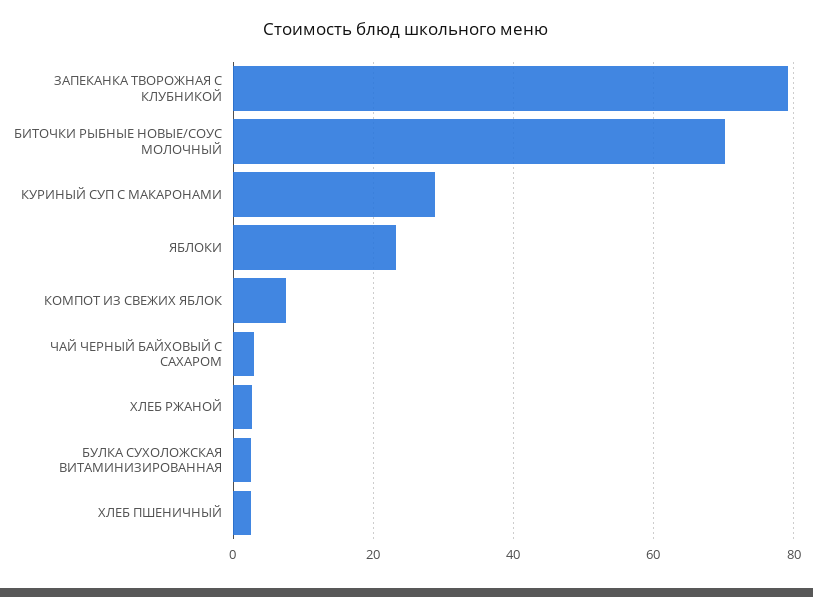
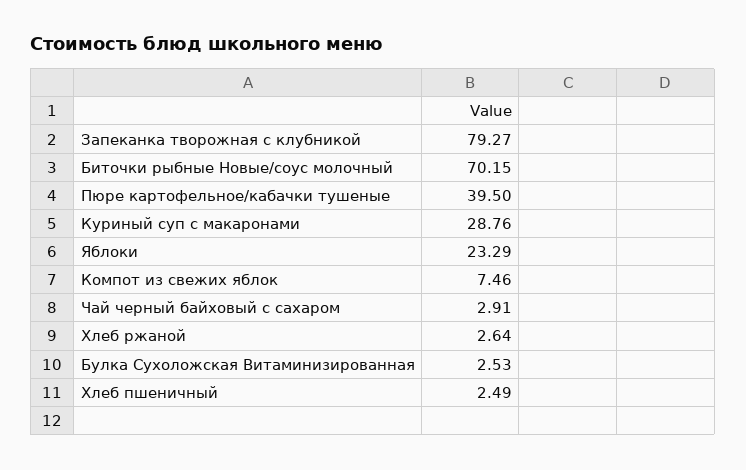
  {
    "ЗАПЕКАНКА ТВОРОЖНАЯ С КЛУБНИКОЙ": 79.27,
    "БИТОЧКИ РЫБНЫЕ НОВЫЕ/СОУС МОЛОЧНЫЙ": 70.15,
    "КУРИНЫЙ СУП С МАКАРОНАМИ": 28.76,
    "ЯБЛОКИ": 23.29,
    "КОМПОТ ИЗ СВЕЖИХ ЯБЛОК": 7.46,
    "ЧАЙ ЧЕРНЫЙ БАЙХОВЫЙ С САХАРОМ": 2.91,
    "ХЛЕБ РЖАНОЙ": 2.64,
    "БУЛКА СУХОЛОЖСКАЯ ВИТАМИНИЗИРОВАННАЯ": 2.53,
-   "ХЛЕБ ПШЕНИЧНЫЙ": 2.49
+   "ХЛЕБ ПШЕНИЧНЫЙ": 2.49,
+   "Пюре картофельное/кабачки тушеные": 39.5
  }

